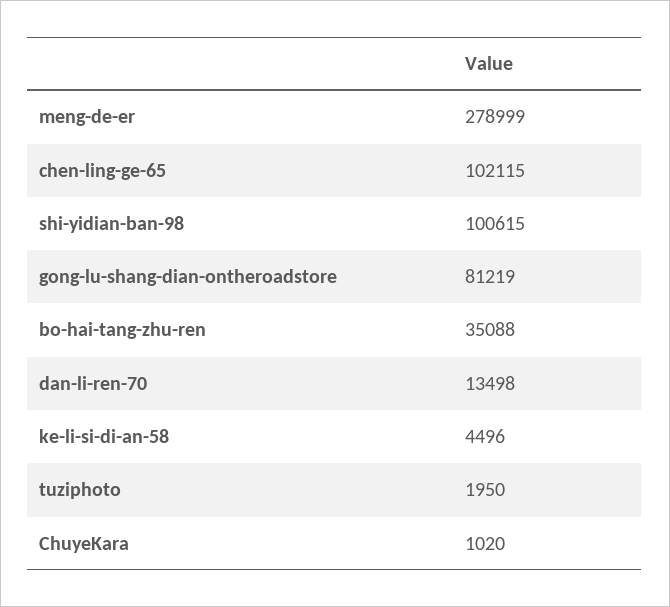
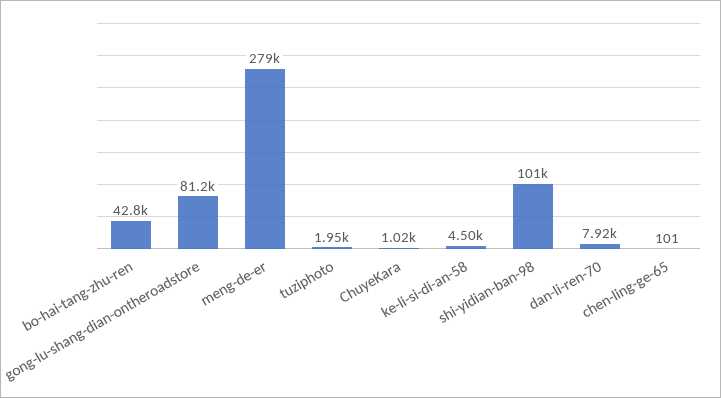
  {
    "meng-de-er": 278999,
-   "chen-ling-ge-65": 102115,
+   "chen-ling-ge-65": 101,
    "shi-yidian-ban-98": 100615,
    "gong-lu-shang-dian-ontheroadstore": 81219,
-   "bo-hai-tang-zhu-ren": 35088,
+   "bo-hai-tang-zhu-ren": 42800,
-   "dan-li-ren-70": 13498,
+   "dan-li-ren-70": 7920,
    "ke-li-si-di-an-58": 4496,
    "tuziphoto": 1950,
    "ChuyeKara": 1020
  }

